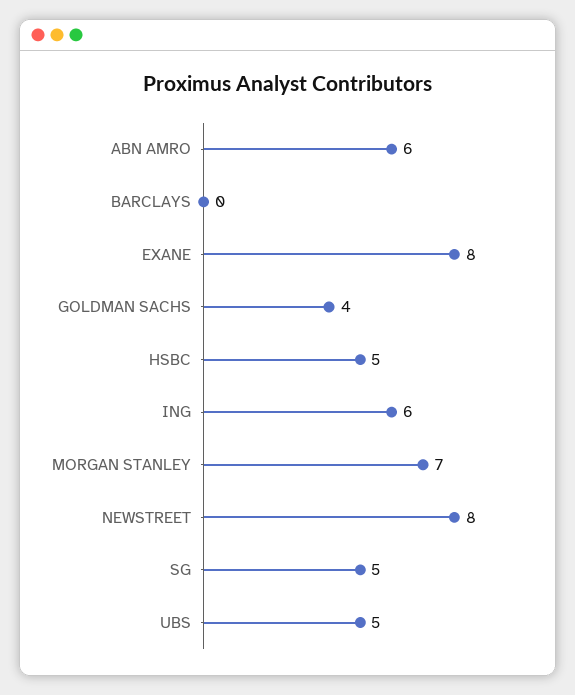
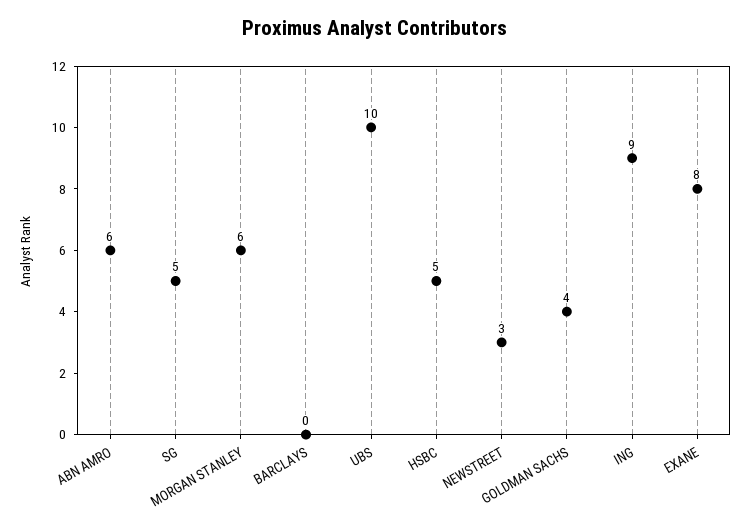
  {
    "ABN AMRO": 6,
    "BARCLAYS": 0,
    "EXANE": 8,
    "GOLDMAN SACHS": 4,
    "HSBC": 5,
-   "ING": 6,
+   "ING": 9,
-   "MORGAN STANLEY": 7,
+   "MORGAN STANLEY": 6,
-   "NEWSTREET": 8,
+   "NEWSTREET": 3,
    "SG": 5,
-   "UBS": 5
+   "UBS": 10
  }

